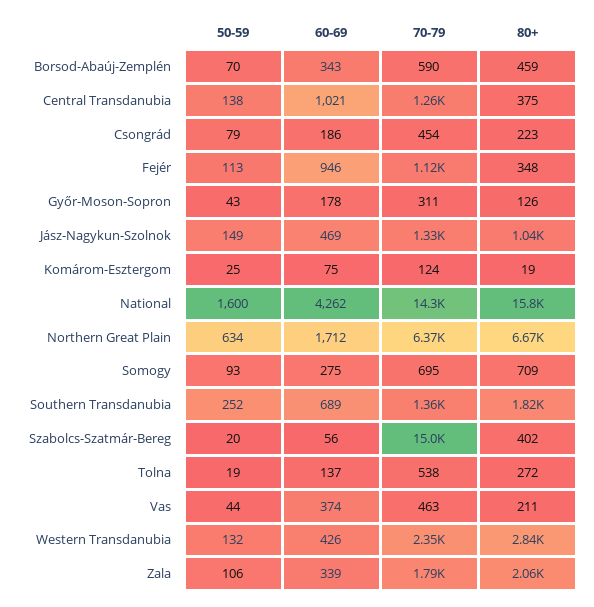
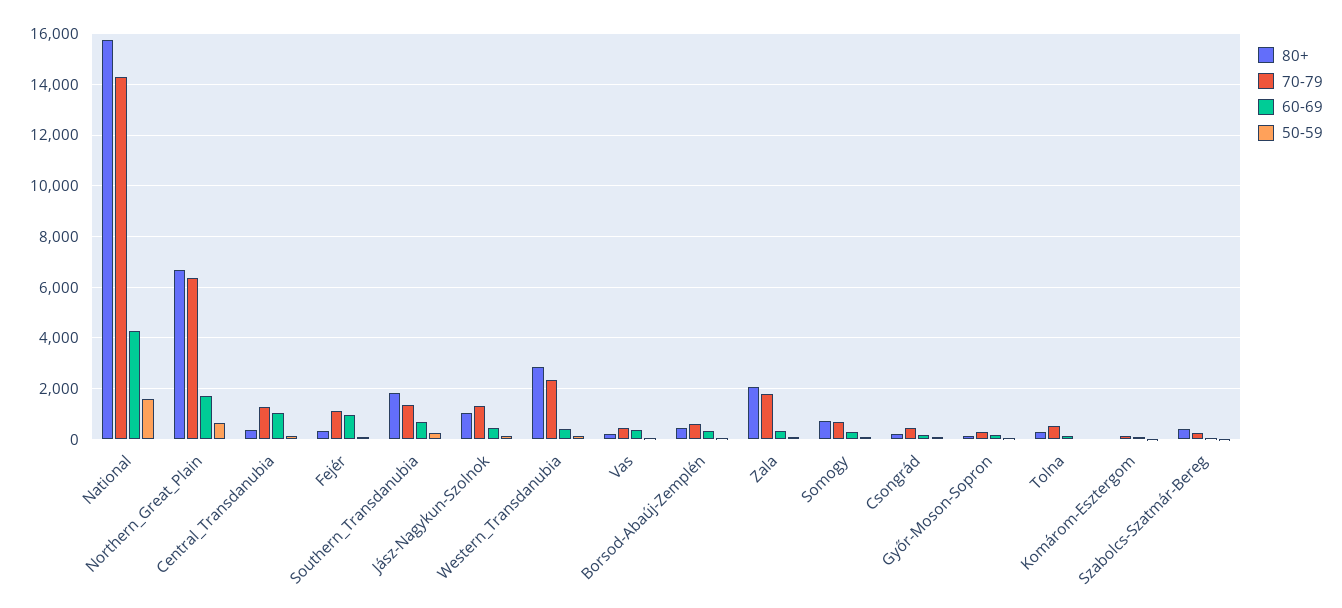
  {
    "50-59": {
      "Borsod-Abaúj-Zemplén": 70,
      "Central Transdanubia": 138,
      "Csongrád": 79,
      "Fejér": 113,
      "Győr-Moson-Sopron": 43,
      "Jász-Nagykun-Szolnok": 149,
      "Komárom-Esztergom": 25,
      "National": 1600,
      "Northern Great Plain": 634,
      "Somogy": 93,
      "Southern Transdanubia": 252,
      "Szabolcs-Szatmár-Bereg": 20,
      "Tolna": 19,
      "Vas": 44,
      "Western Transdanubia": 132,
      "Zala": 106
    },
    "60-69": {
      "Borsod-Abaúj-Zemplén": 343,
      "Central Transdanubia": 1021,
      "Csongrád": 186,
      "Fejér": 946,
      "Győr-Moson-Sopron": 178,
      "Jász-Nagykun-Szolnok": 469,
      "Komárom-Esztergom": 75,
      "National": 4262,
      "Northern Great Plain": 1712,
      "Somogy": 275,
      "Southern Transdanubia": 689,
      "Szabolcs-Szatmár-Bereg": 56,
      "Tolna": 137,
      "Vas": 374,
      "Western Transdanubia": 426,
      "Zala": 339
    },
    "70-79": {
      "Borsod-Abaúj-Zemplén": 590,
      "Central Transdanubia": 1260,
      "Csongrád": 454,
      "Fejér": 1120,
      "Győr-Moson-Sopron": 311,
      "Jász-Nagykun-Szolnok": 1330,
      "Komárom-Esztergom": 124,
      "National": 14300,
      "Northern Great Plain": 6370,
      "Somogy": 695,
      "Southern Transdanubia": 1360,
-     "Szabolcs-Szatmár-Bereg": 15000,
+     "Szabolcs-Szatmár-Bereg": 250,
      "Tolna": 538,
      "Vas": 463,
      "Western Transdanubia": 2350,
      "Zala": 1790
    },
    "80+": {
      "Borsod-Abaúj-Zemplén": 459,
      "Central Transdanubia": 375,
      "Csongrád": 223,
      "Fejér": 348,
      "Győr-Moson-Sopron": 126,
      "Jász-Nagykun-Szolnok": 1040,
      "Komárom-Esztergom": 19,
      "National": 15800,
      "Northern Great Plain": 6670,
      "Somogy": 709,
      "Southern Transdanubia": 1820,
      "Szabolcs-Szatmár-Bereg": 402,
      "Tolna": 272,
      "Vas": 211,
      "Western Transdanubia": 2840,
      "Zala": 2060
    }
  }

